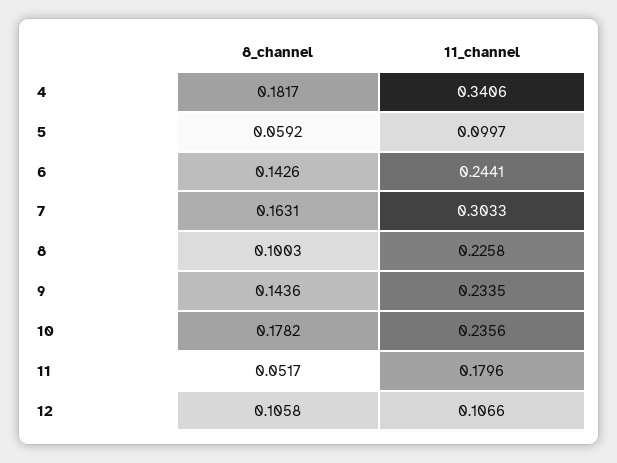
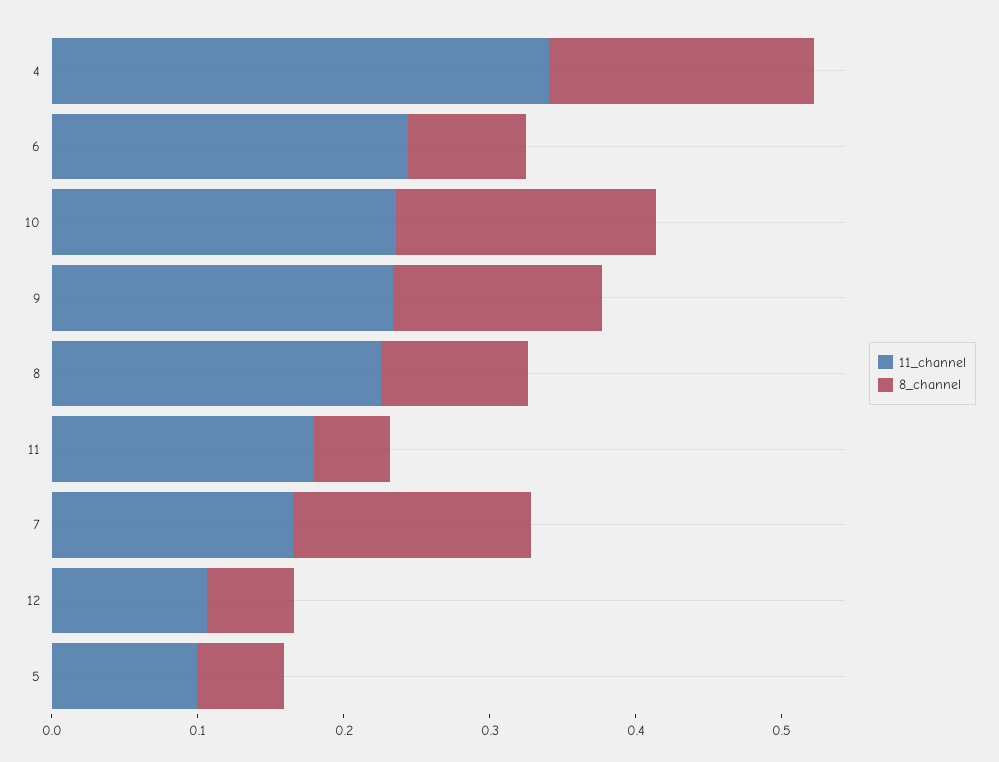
  {
    "8_channel": {
      "4": 0.1817,
      "5": 0.0592,
-     "6": 0.1426,
+     "6": 0.08,
      "7": 0.1631,
      "8": 0.1003,
      "9": 0.1436,
      "10": 0.1782,
      "11": 0.0517,
-     "12": 0.1058
+     "12": 0.06
    },
    "11_channel": {
      "4": 0.3406,
      "5": 0.0997,
      "6": 0.2441,
-     "7": 0.3033,
+     "7": 0.16,
      "8": 0.2258,
      "9": 0.2335,
      "10": 0.2356,
      "11": 0.1796,
      "12": 0.1066
    }
  }

